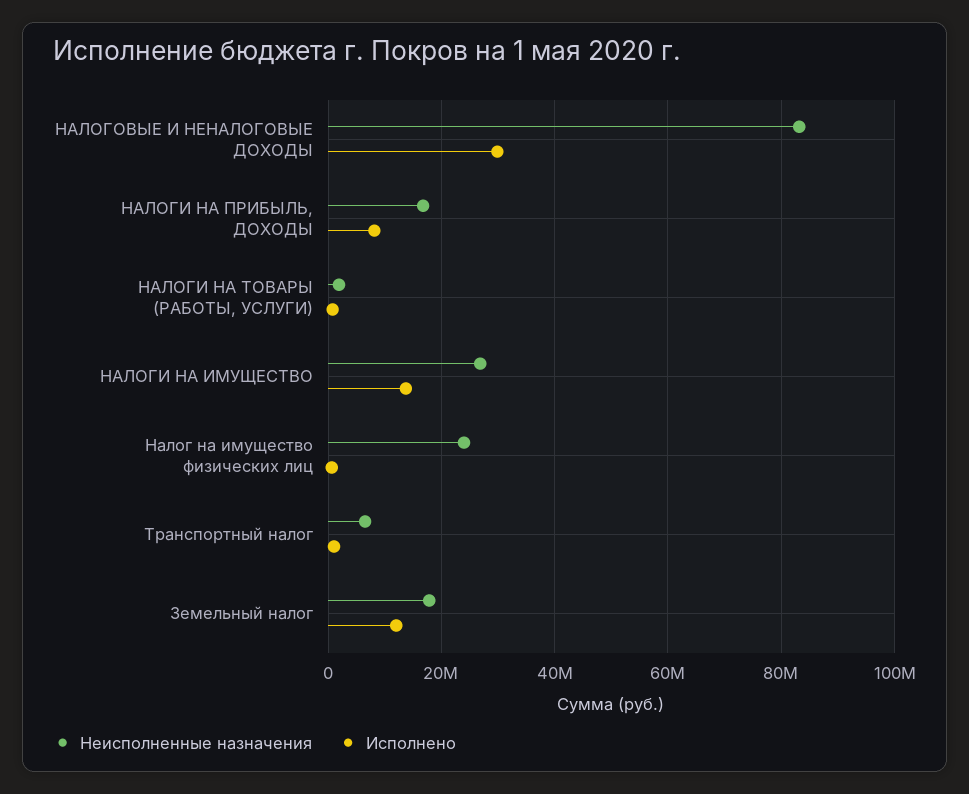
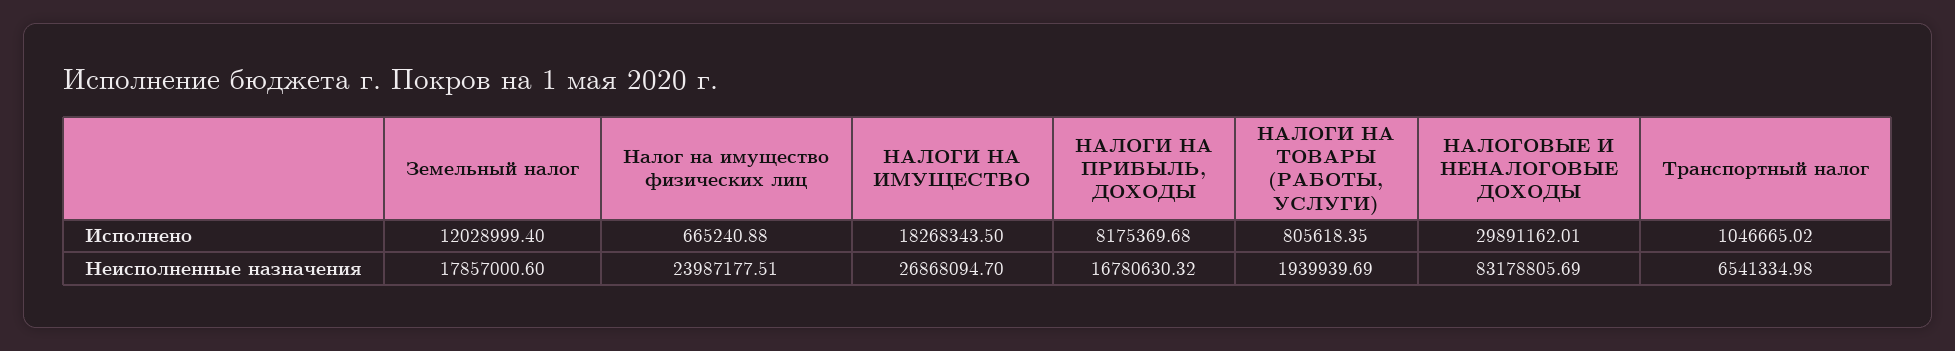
  {
    "Неисполненные назначения": {
      "НАЛОГОВЫЕ И НЕНАЛОГОВЫЕ ДОХОДЫ": 83178805.69,
      "НАЛОГИ НА ПРИБЫЛЬ, ДОХОДЫ": 16780630.32,
      "НАЛОГИ НА ТОВАРЫ (РАБОТЫ, УСЛУГИ)": 1939939.69,
      "НАЛОГИ НА ИМУЩЕСТВО": 26868094.7,
      "Налог на имущество физических лиц": 23987177.51,
      "Транспортный налог": 6541334.98,
      "Земельный налог": 17857000.6
    },
    "Исполнено": {
      "НАЛОГОВЫЕ И НЕНАЛОГОВЫЕ ДОХОДЫ": 29891162.01,
      "НАЛОГИ НА ПРИБЫЛЬ, ДОХОДЫ": 8175369.68,
      "НАЛОГИ НА ТОВАРЫ (РАБОТЫ, УСЛУГИ)": 805618.35,
-     "НАЛОГИ НА ИМУЩЕСТВО": 14000000,
+     "НАЛОГИ НА ИМУЩЕСТВО": 18268343.5,
      "Налог на имущество физических лиц": 665240.88,
      "Транспортный налог": 1046665.02,
      "Земельный налог": 12028999.4
    }
  }

